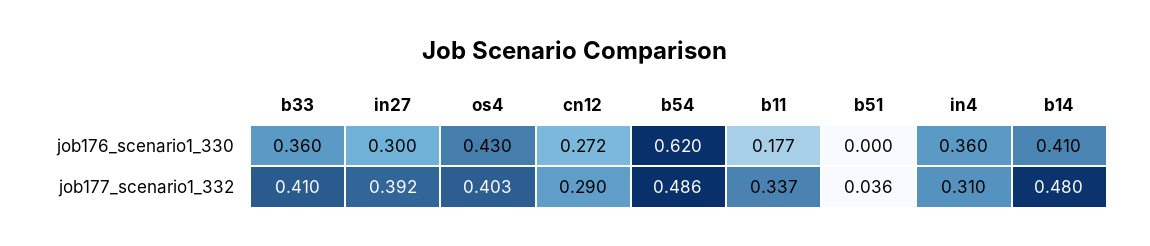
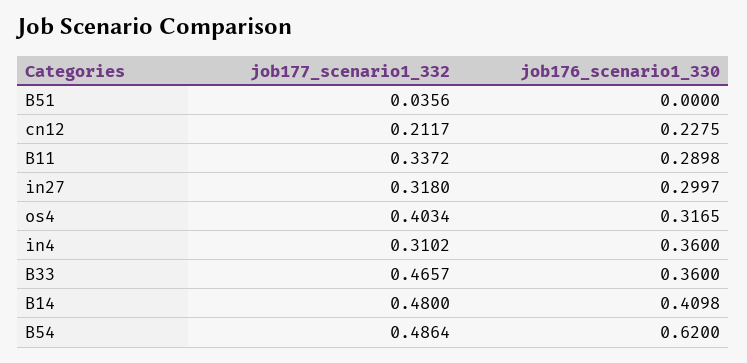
  {
    "b33": {
      "job176_scenario1_330": 0.36,
-     "job177_scenario1_332": 0.41
+     "job177_scenario1_332": 0.4657
    },
    "in27": {
      "job176_scenario1_330": 0.2997,
-     "job177_scenario1_332": 0.392
+     "job177_scenario1_332": 0.318
    },
    "os4": {
-     "job176_scenario1_330": 0.43,
+     "job176_scenario1_330": 0.3165,
      "job177_scenario1_332": 0.4034
    },
    "cn12": {
-     "job176_scenario1_330": 0.272,
+     "job176_scenario1_330": 0.2275,
-     "job177_scenario1_332": 0.29
+     "job177_scenario1_332": 0.2117
    },
    "b54": {
      "job176_scenario1_330": 0.62,
      "job177_scenario1_332": 0.4864
    },
    "b11": {
-     "job176_scenario1_330": 0.177,
+     "job176_scenario1_330": 0.2898,
      "job177_scenario1_332": 0.3372
    },
    "b51": {
      "job176_scenario1_330": 0,
      "job177_scenario1_332": 0.0356
    },
    "in4": {
      "job176_scenario1_330": 0.36,
      "job177_scenario1_332": 0.3102
    },
    "b14": {
      "job176_scenario1_330": 0.4098,
      "job177_scenario1_332": 0.48
    }
  }

